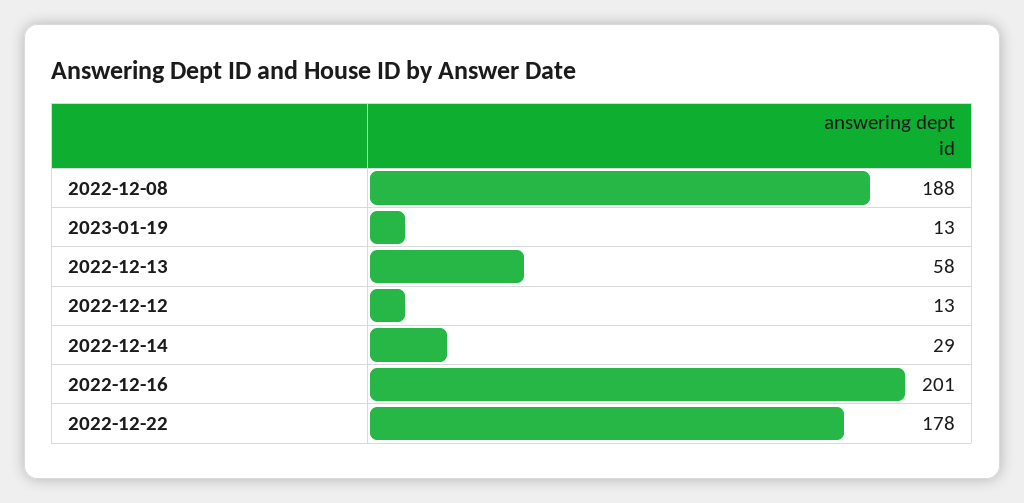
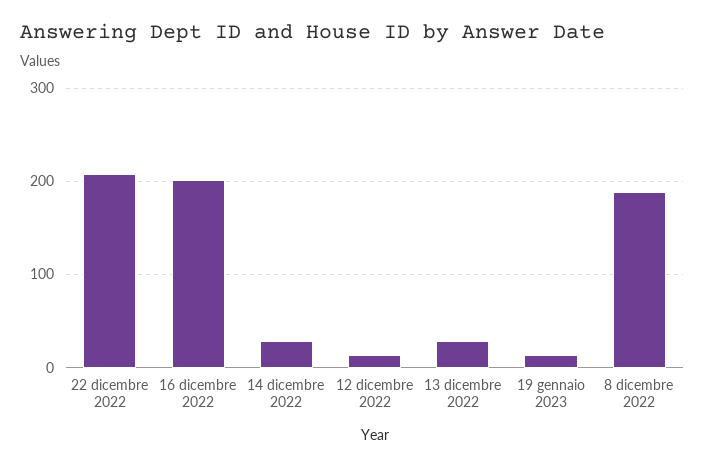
  {
    "2022-12-08": 188,
    "2023-01-19": 13,
-   "2022-12-13": 58,
+   "2022-12-13": 30,
    "2022-12-12": 13,
    "2022-12-14": 29,
    "2022-12-16": 201,
-   "2022-12-22": 178
+   "2022-12-22": 210
  }

